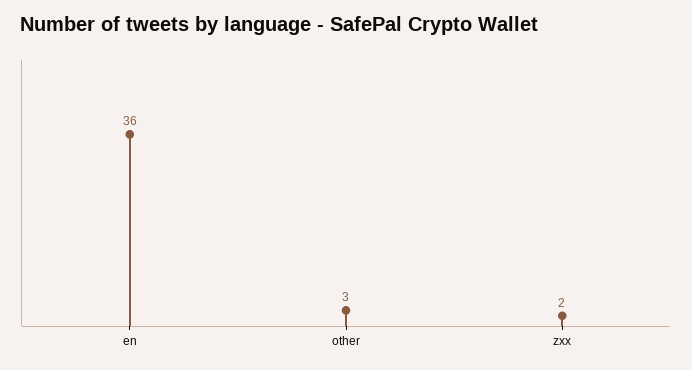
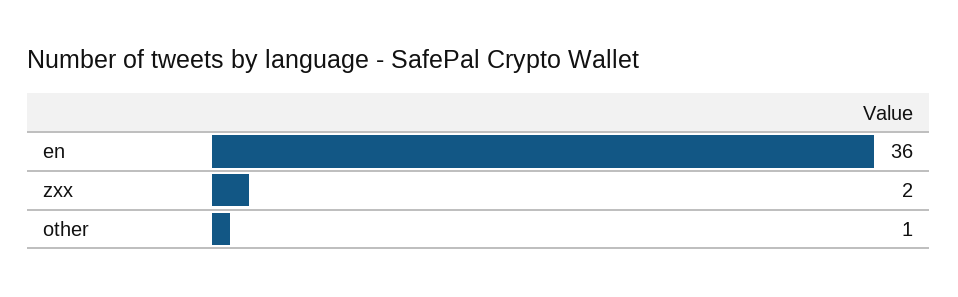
  {
    "en": 36,
-   "other": 3,
+   "other": 1,
    "zxx": 2
  }

